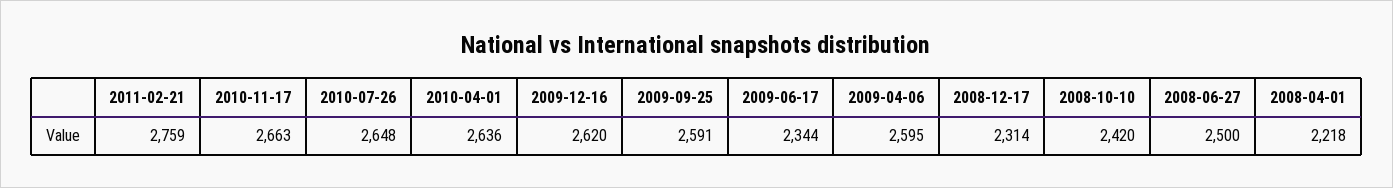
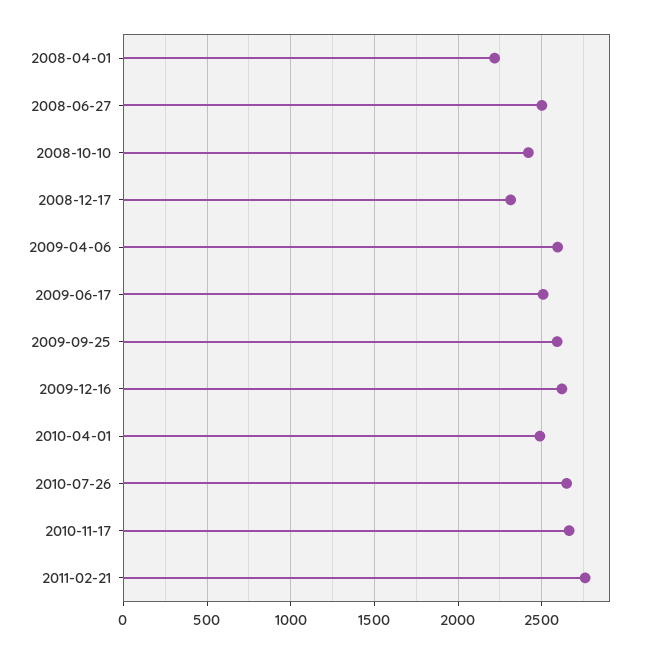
  {
    "2011-02-21": 2759,
    "2010-11-17": 2663,
    "2010-07-26": 2648,
-   "2010-04-01": 2636,
+   "2010-04-01": 2500,
    "2009-12-16": 2620,
    "2009-09-25": 2591,
-   "2009-06-17": 2344,
+   "2009-06-17": 2500,
    "2009-04-06": 2595,
    "2008-12-17": 2314,
    "2008-10-10": 2420,
    "2008-06-27": 2500,
    "2008-04-01": 2218
  }

